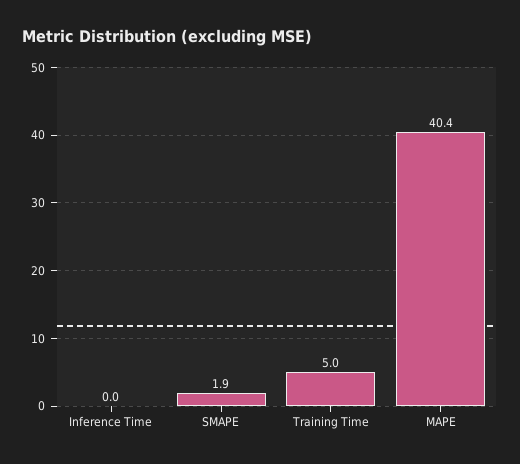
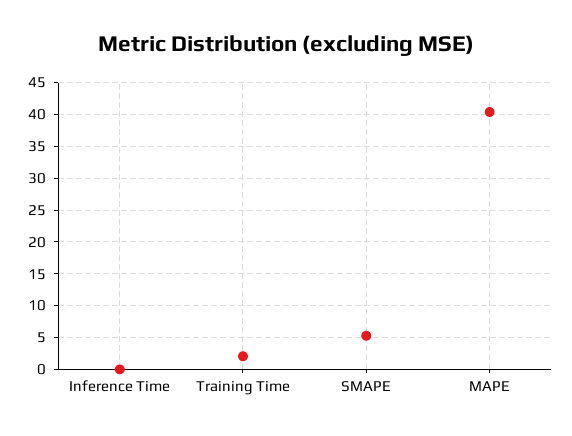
  {
    "Inference Time": 0,
-   "SMAPE": 1.9,
+   "SMAPE": 5,
-   "Training Time": 5,
+   "Training Time": 2,
    "MAPE": 40.4
  }

